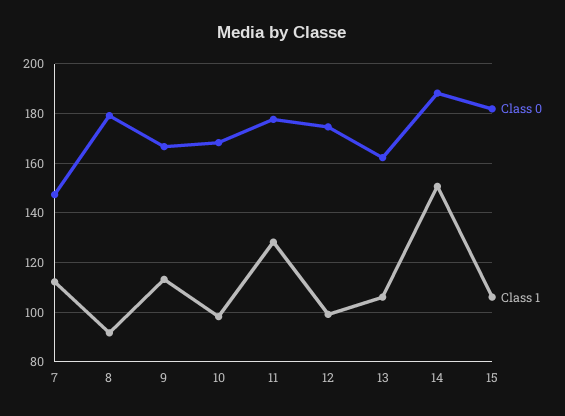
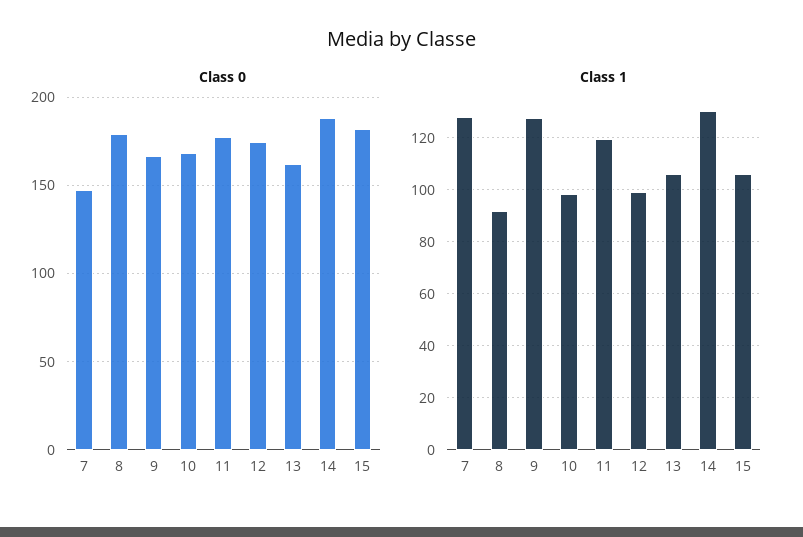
  {
    "Class 0": {
      "7": 147.5,
      "8": 180,
      "9": 167.5,
      "10": 167.5,
      "11": 177.5,
      "12": 175,
      "13": 162.5,
      "14": 187.5,
      "15": 182.5
    },
    "Class 1": {
-     "7": 112.5,
+     "7": 127.5,
      "8": 92.5,
-     "9": 112.5,
+     "9": 127.5,
      "10": 97.5,
-     "11": 127.5,
+     "11": 120,
      "12": 100,
      "13": 105,
-     "14": 150,
+     "14": 130,
      "15": 105
    }
  }

